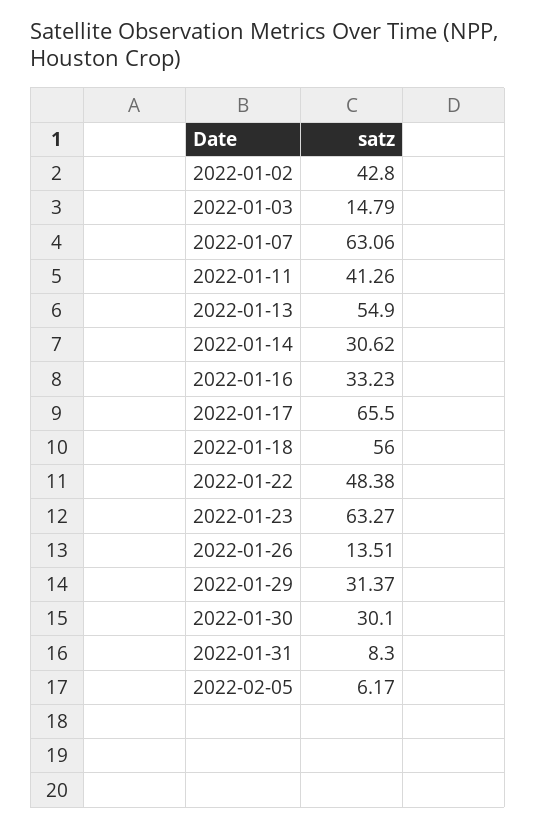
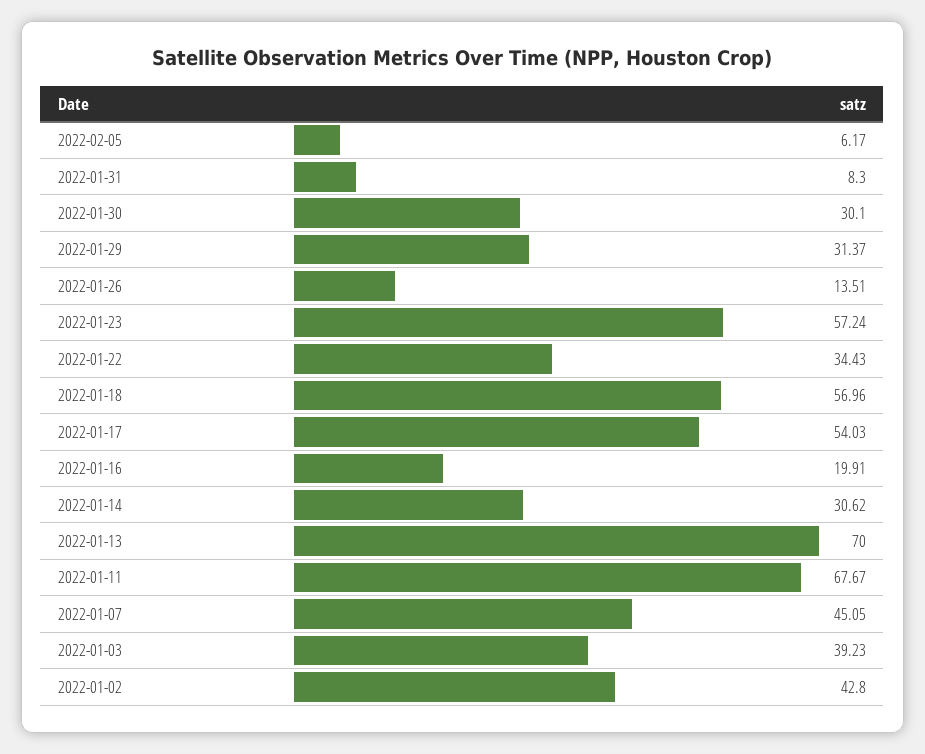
  {
    "2022-01-02": 42.8,
-   "2022-01-03": 14.79,
+   "2022-01-03": 39.23,
-   "2022-01-07": 63.06,
+   "2022-01-07": 45.05,
-   "2022-01-11": 41.26,
+   "2022-01-11": 67.67,
-   "2022-01-13": 54.9,
+   "2022-01-13": 70,
    "2022-01-14": 30.62,
-   "2022-01-16": 33.23,
+   "2022-01-16": 19.91,
-   "2022-01-17": 65.5,
+   "2022-01-17": 54.03,
-   "2022-01-18": 56,
+   "2022-01-18": 56.96,
-   "2022-01-22": 48.38,
+   "2022-01-22": 34.43,
-   "2022-01-23": 63.27,
+   "2022-01-23": 57.24,
    "2022-01-26": 13.51,
    "2022-01-29": 31.37,
    "2022-01-30": 30.1,
    "2022-01-31": 8.3,
    "2022-02-05": 6.17
  }

